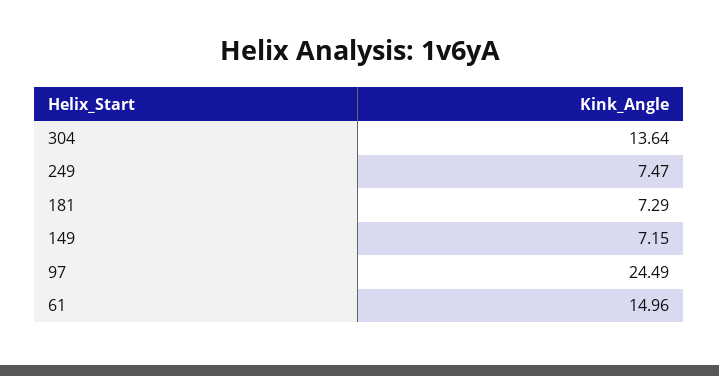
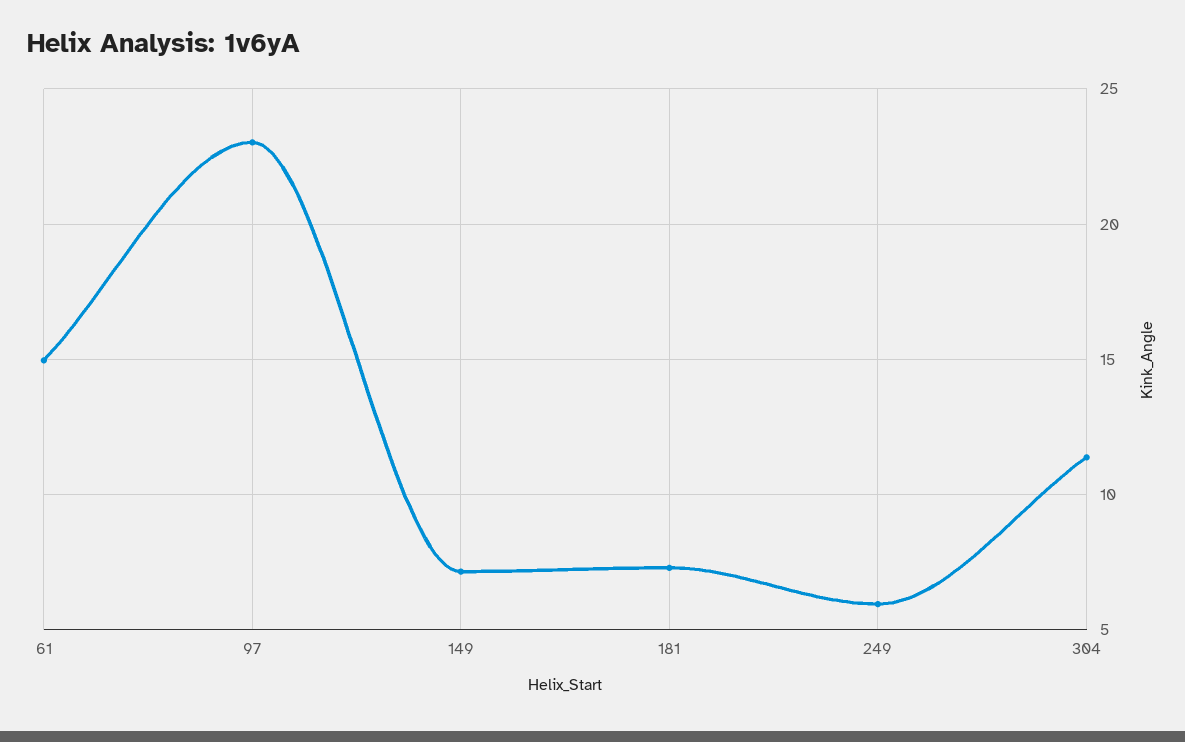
  {
-   "304": 13.64,
+   "304": 11.5,
-   "249": 7.47,
+   "249": 6,
    "181": 7.29,
    "149": 7.15,
-   "97": 24.49,
+   "97": 23,
    "61": 14.96
  }

